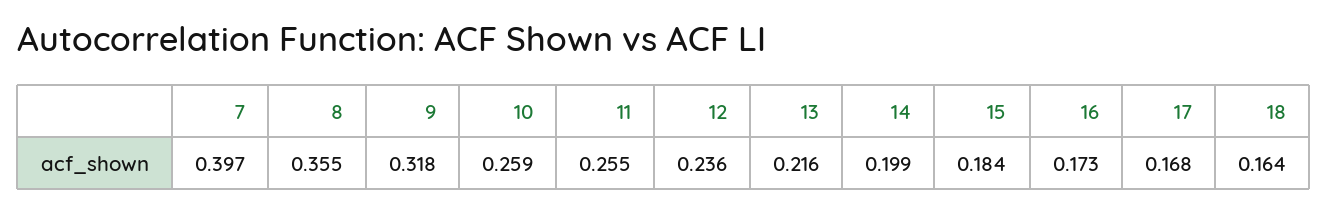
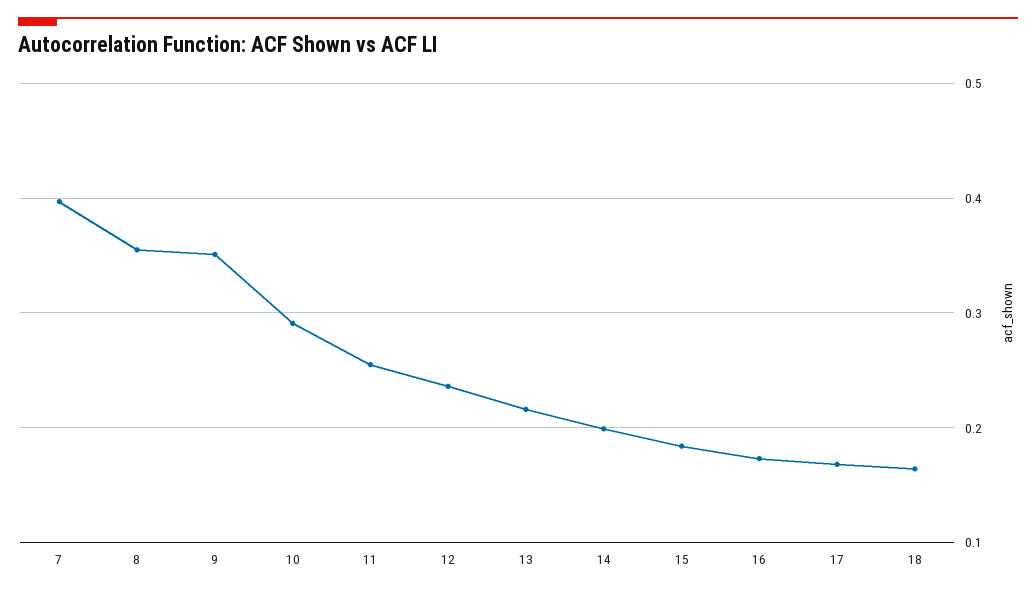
  {
    "7": 0.397,
    "8": 0.355,
-   "9": 0.318,
+   "9": 0.35,
-   "10": 0.259,
+   "10": 0.29,
    "11": 0.255,
    "12": 0.236,
    "13": 0.216,
    "14": 0.199,
    "15": 0.184,
    "16": 0.173,
    "17": 0.168,
    "18": 0.164
  }

